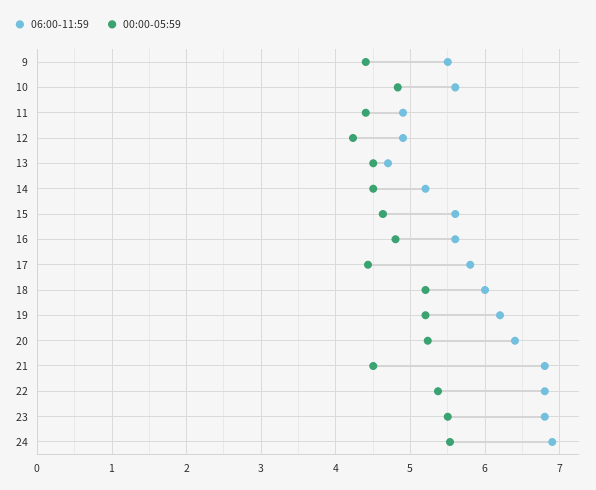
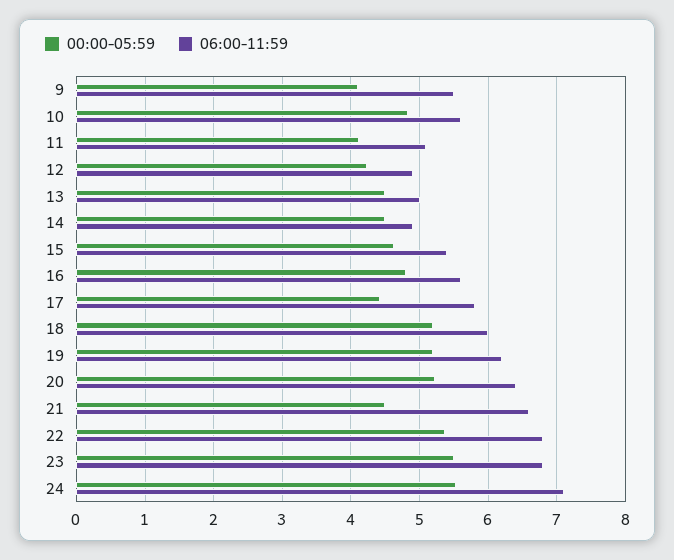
  {
    "06:00-11:59": {
      "9": 5.5,
      "10": 5.6,
-     "11": 4.9,
+     "11": 5.1,
      "12": 4.9,
-     "13": 4.7,
+     "13": 5,
-     "14": 5.2,
+     "14": 4.9,
-     "15": 5.6,
+     "15": 5.4,
      "16": 5.6,
      "17": 5.8,
      "18": 6,
      "19": 6.2,
      "20": 6.4,
-     "21": 6.8,
+     "21": 6.6,
      "22": 6.8,
      "23": 6.8,
-     "24": 6.9
+     "24": 7.1
    },
    "00:00-05:59": {
-     "9": 4.4,
+     "9": 4.1,
      "10": 4.8,
-     "11": 4.4,
+     "11": 4.1,
      "12": 4.2,
      "13": 4.5,
      "14": 4.5,
      "15": 4.6,
      "16": 4.8,
      "17": 4.4,
      "18": 5.2,
      "19": 5.2,
      "20": 5.2,
      "21": 4.5,
      "22": 5.4,
      "23": 5.5,
      "24": 5.5
    }
  }

